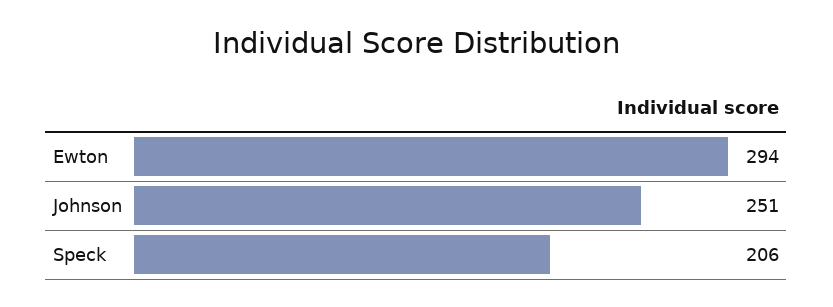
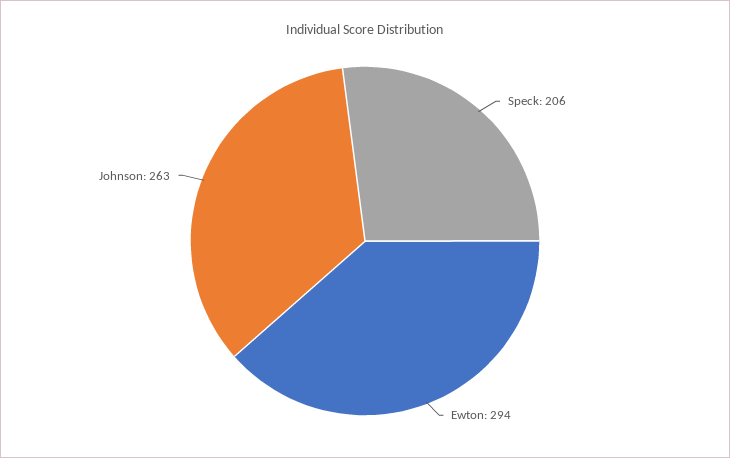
  {
    "Ewton": 294,
-   "Johnson": 251,
+   "Johnson": 263,
    "Speck": 206
  }

